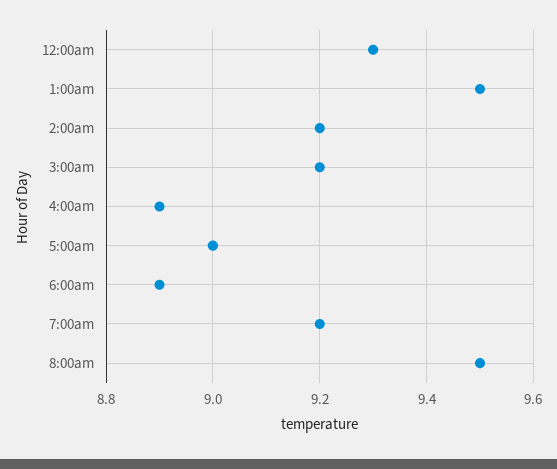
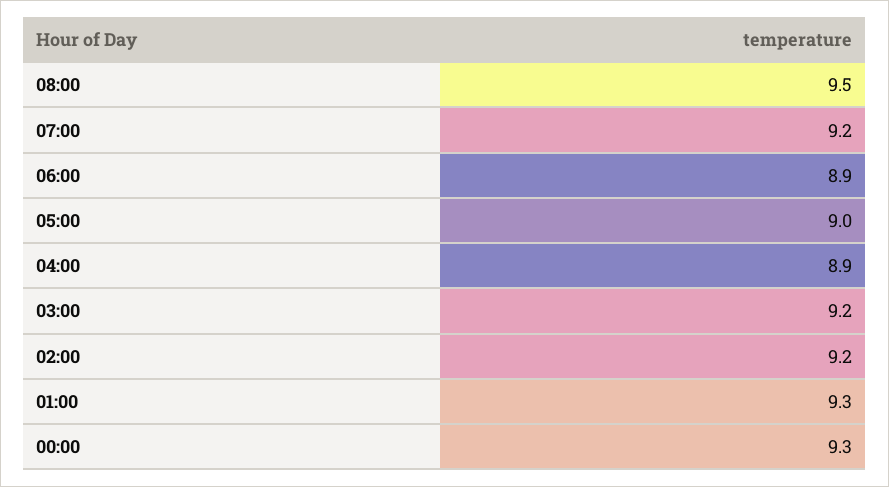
  {
    "12:00am": 9.3,
-   "1:00am": 9.5,
+   "1:00am": 9.3,
    "2:00am": 9.2,
    "3:00am": 9.2,
    "4:00am": 8.9,
    "5:00am": 9,
    "6:00am": 8.9,
    "7:00am": 9.2,
    "8:00am": 9.5
  }

